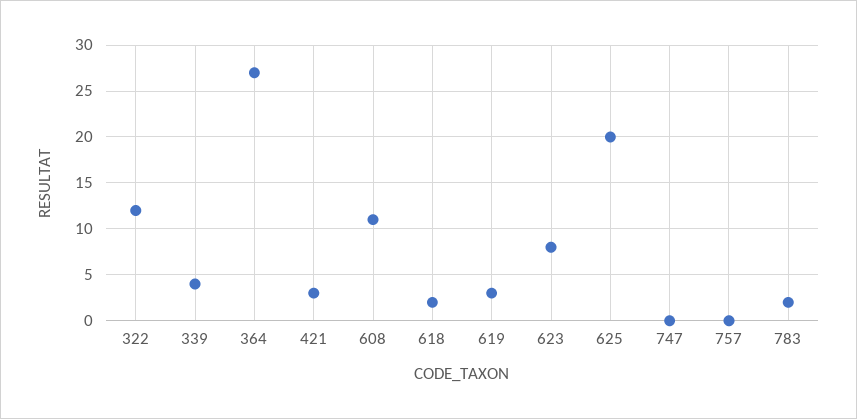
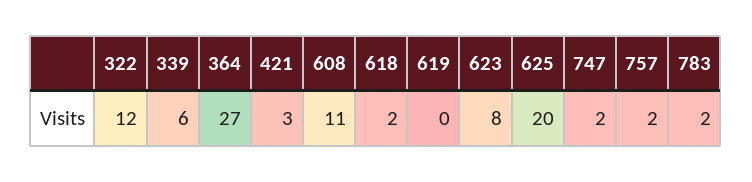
  {
    "322": 12,
-   "339": 4,
+   "339": 6,
    "364": 27,
    "421": 3,
    "608": 11,
    "618": 2,
-   "619": 3,
+   "619": 0,
    "623": 8,
    "625": 20,
-   "747": 0,
+   "747": 2,
-   "757": 0,
+   "757": 2,
    "783": 2
  }

